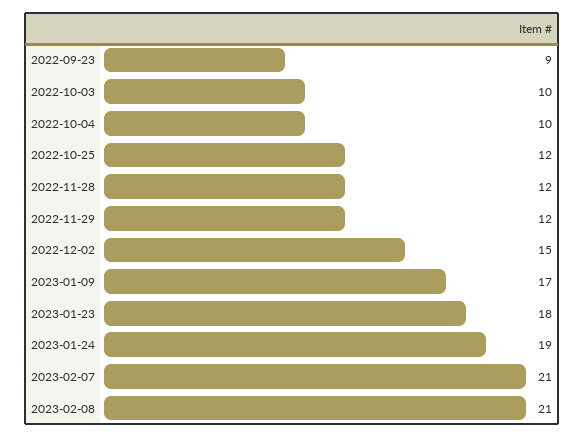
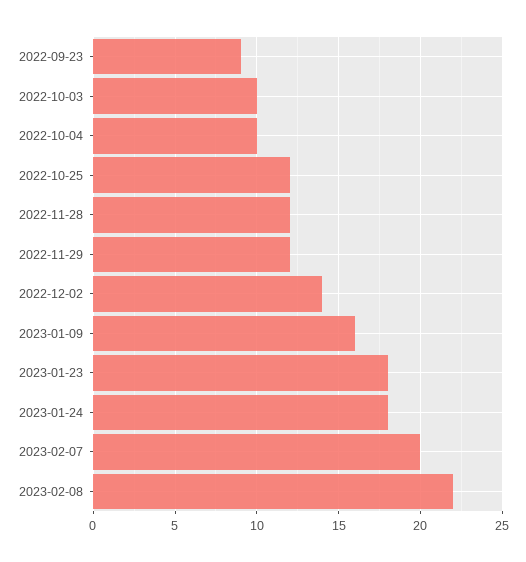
  {
    "2022-09-23": 9,
    "2022-10-03": 10,
    "2022-10-04": 10,
    "2022-10-25": 12,
    "2022-11-28": 12,
    "2022-11-29": 12,
-   "2022-12-02": 15,
+   "2022-12-02": 14,
-   "2023-01-09": 17,
+   "2023-01-09": 16,
    "2023-01-23": 18,
-   "2023-01-24": 19,
+   "2023-01-24": 18,
-   "2023-02-07": 21,
+   "2023-02-07": 20,
-   "2023-02-08": 21
+   "2023-02-08": 22
  }

